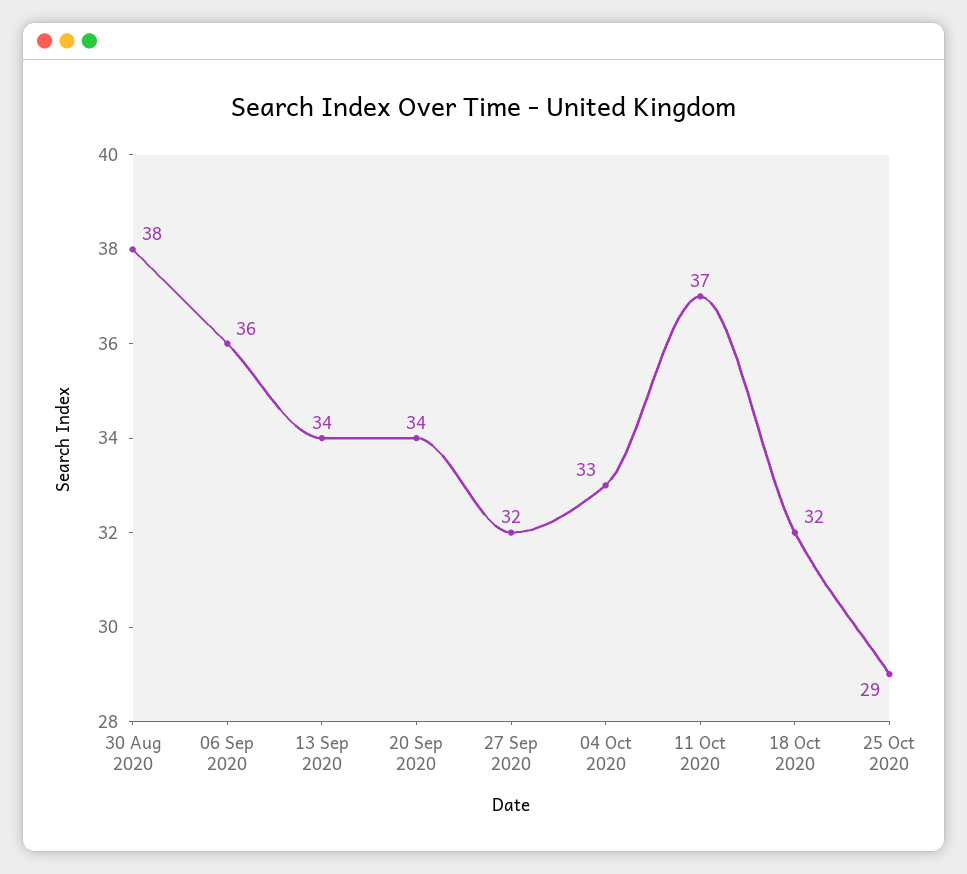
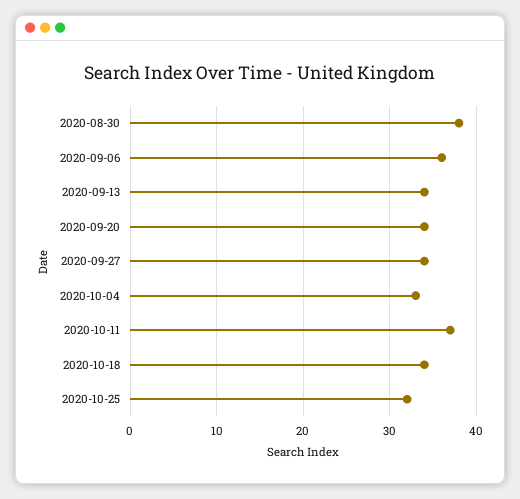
  {
    "30 Aug 2020": 38,
    "06 Sep 2020": 36,
    "13 Sep 2020": 34,
    "20 Sep 2020": 34,
-   "27 Sep 2020": 32,
+   "27 Sep 2020": 34,
    "04 Oct 2020": 33,
    "11 Oct 2020": 37,
-   "18 Oct 2020": 32,
+   "18 Oct 2020": 34,
-   "25 Oct 2020": 29
+   "25 Oct 2020": 32
  }

